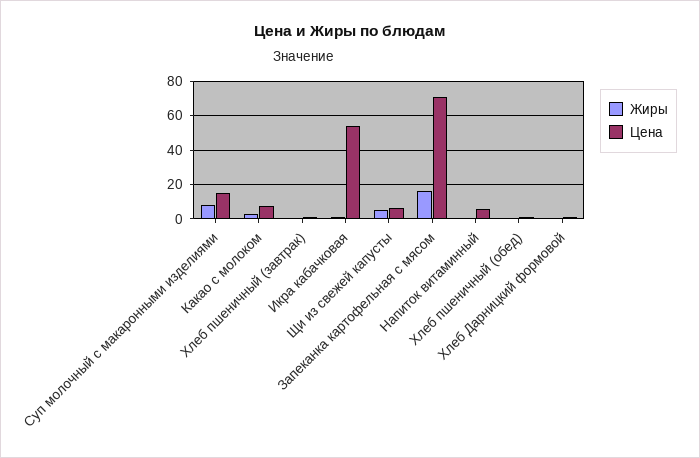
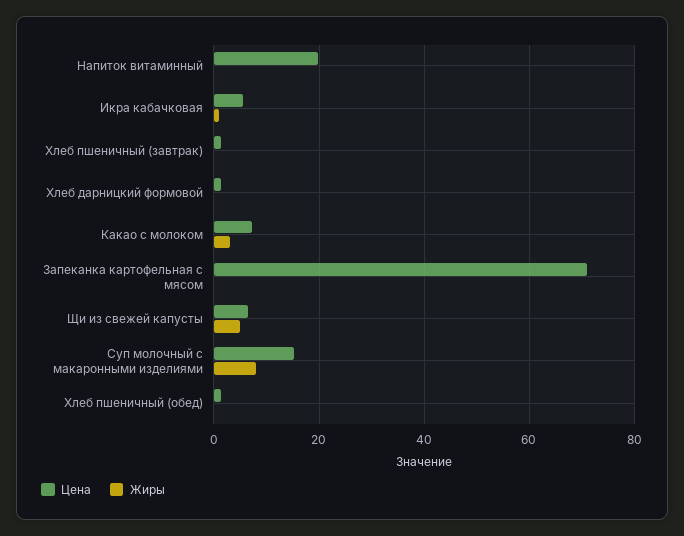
  {
    "Жиры": {
      "Суп молочный с макаронными изделиями": 8,
      "Какао с молоком": 4,
      "Хлеб пшеничный (завтрак)": 0,
      "Икра кабачковая": 2,
      "Щи из свежей капусты": 6,
-     "Запеканка картофельная с мясом": 15,
+     "Запеканка картофельная с мясом": 0,
      "Напиток витаминный": 0,
      "Хлеб пшеничный (обед)": 0,
      "Хлеб Дарницкий формовой": 0
    },
    "Цена": {
      "Суп молочный с макаронными изделиями": 16,
      "Какао с молоком": 8,
      "Хлеб пшеничный (завтрак)": 2,
-     "Икра кабачковая": 55,
+     "Икра кабачковая": 6,
      "Щи из свежей капусты": 6,
      "Запеканка картофельная с мясом": 70,
-     "Напиток витаминный": 5,
+     "Напиток витаминный": 20,
      "Хлеб пшеничный (обед)": 2,
      "Хлеб Дарницкий формовой": 2
    }
  }

